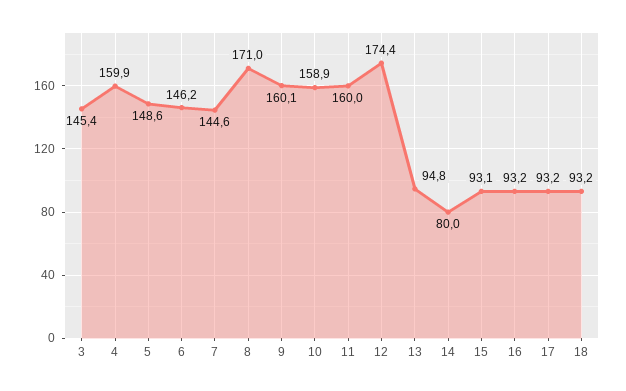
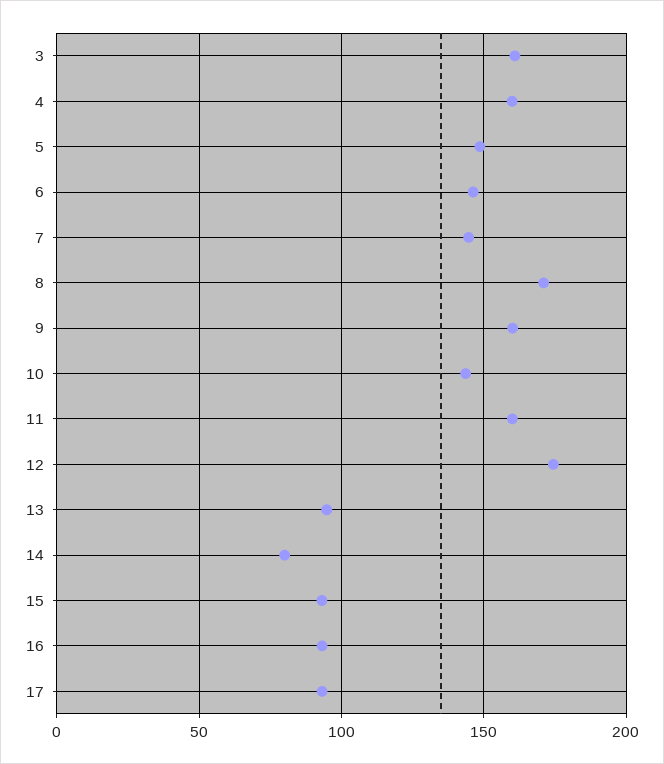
  {
-   "3": 145.4,
+   "3": 160,
    "4": 159.9,
    "5": 148.6,
    "6": 146.2,
    "7": 144.6,
    "8": 171,
    "9": 160.1,
-   "10": 158.9,
+   "10": 145,
    "11": 160,
    "12": 174.4,
    "13": 94.8,
    "14": 80,
    "15": 93.1,
    "16": 93.2,
-   "17": 93.2,
+   "17": 93.2
-   "18": 93.2
  }

